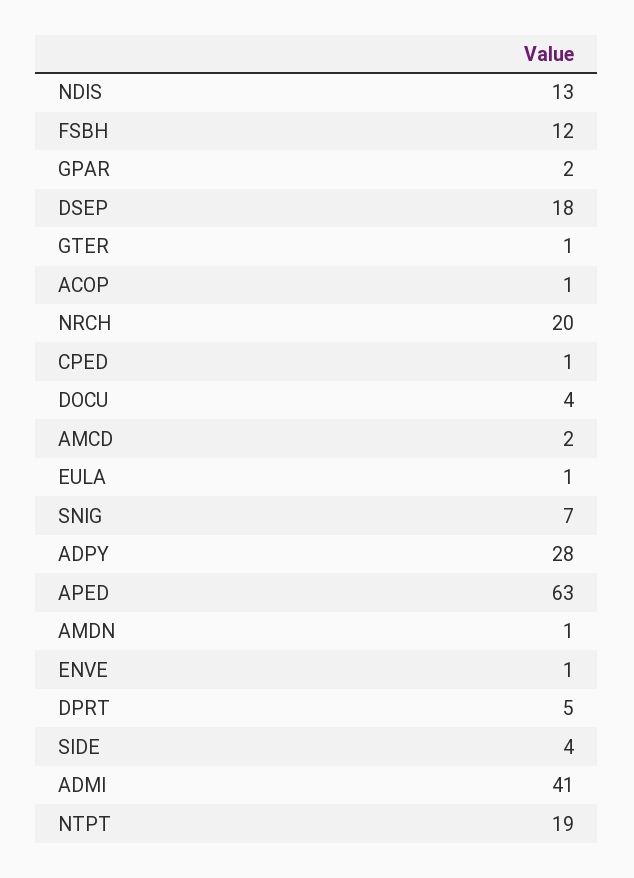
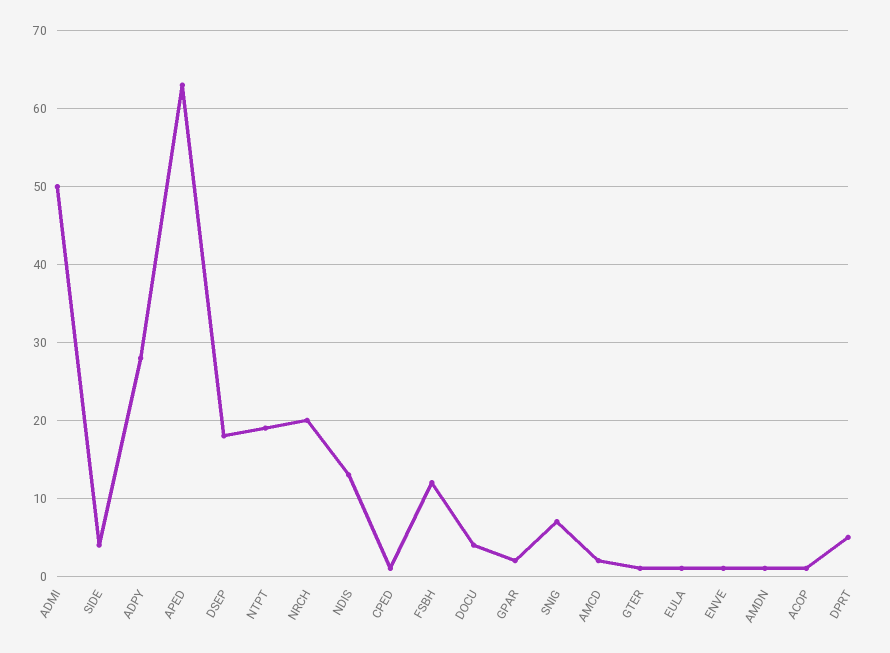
  {
    "NDIS": 13,
    "FSBH": 12,
    "GPAR": 2,
    "DSEP": 18,
    "GTER": 1,
    "ACOP": 1,
    "NRCH": 20,
    "CPED": 1,
    "DOCU": 4,
    "AMCD": 2,
    "EULA": 1,
    "SNIG": 7,
    "ADPY": 28,
    "APED": 63,
    "AMDN": 1,
    "ENVE": 1,
    "DPRT": 5,
    "SIDE": 4,
-   "ADMI": 41,
+   "ADMI": 50,
    "NTPT": 19
  }

